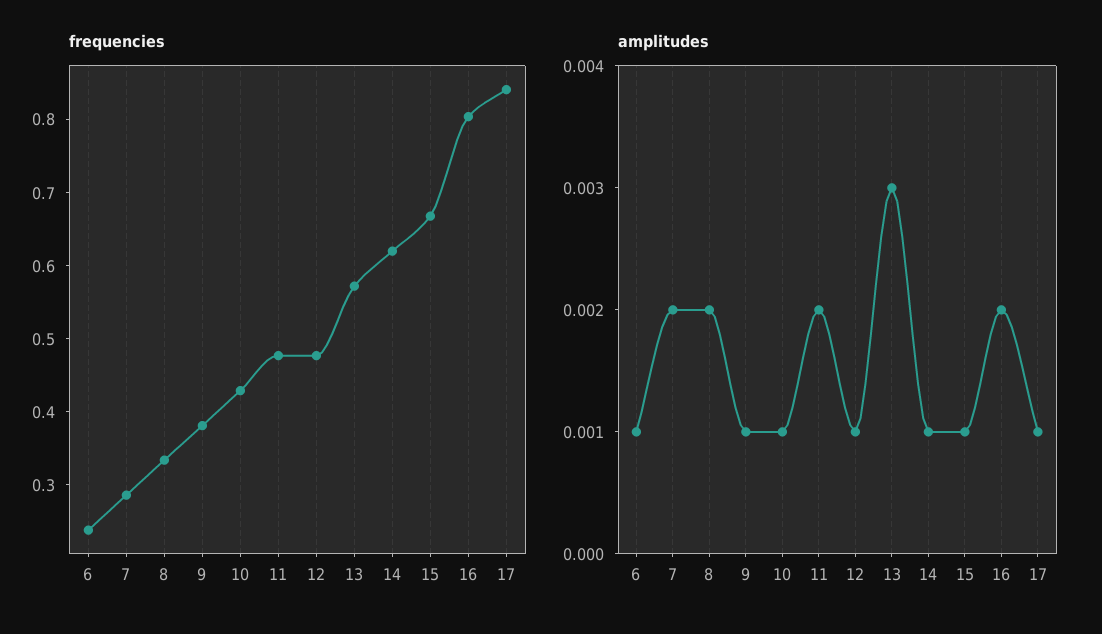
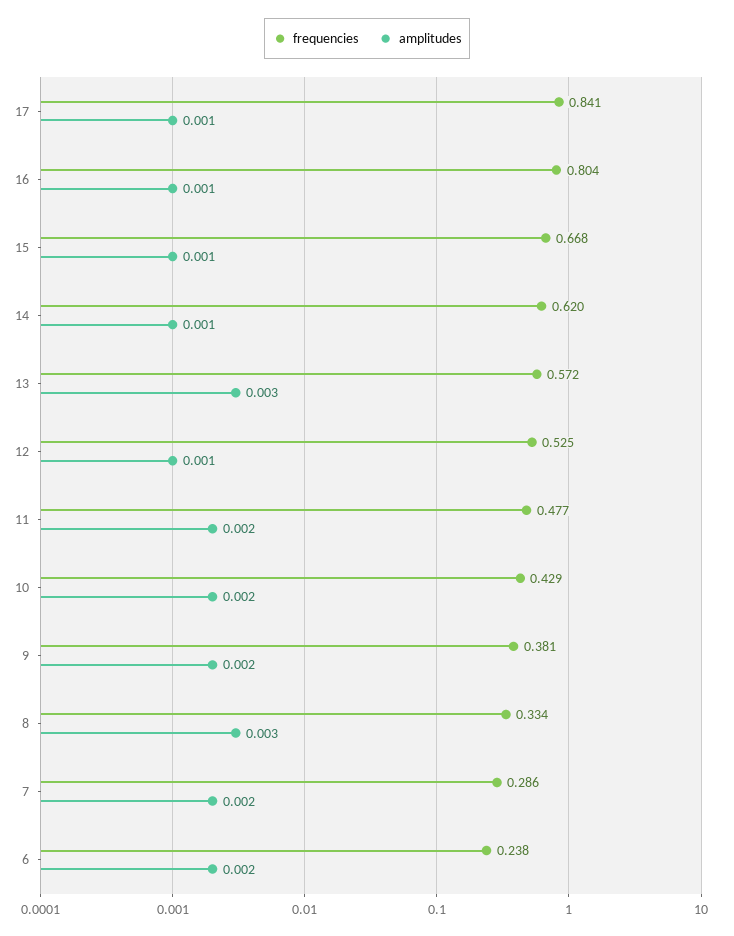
  {
    "frequencies": {
      "6": 0.238,
      "7": 0.286,
      "8": 0.334,
      "9": 0.381,
      "10": 0.429,
      "11": 0.477,
-     "12": 0.48,
+     "12": 0.525,
      "13": 0.572,
      "14": 0.62,
      "15": 0.668,
      "16": 0.804,
      "17": 0.841
    },
    "amplitudes": {
-     "6": 0.001,
+     "6": 0.002,
      "7": 0.002,
-     "8": 0.002,
+     "8": 0.003,
-     "9": 0.001,
+     "9": 0.002,
-     "10": 0.001,
+     "10": 0.002,
      "11": 0.002,
      "12": 0.001,
      "13": 0.003,
      "14": 0.001,
      "15": 0.001,
-     "16": 0.002,
+     "16": 0.001,
      "17": 0.001
    }
  }

